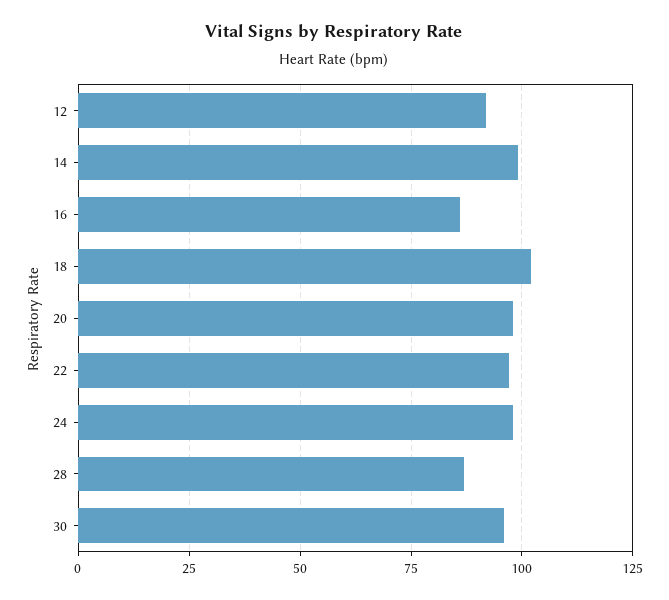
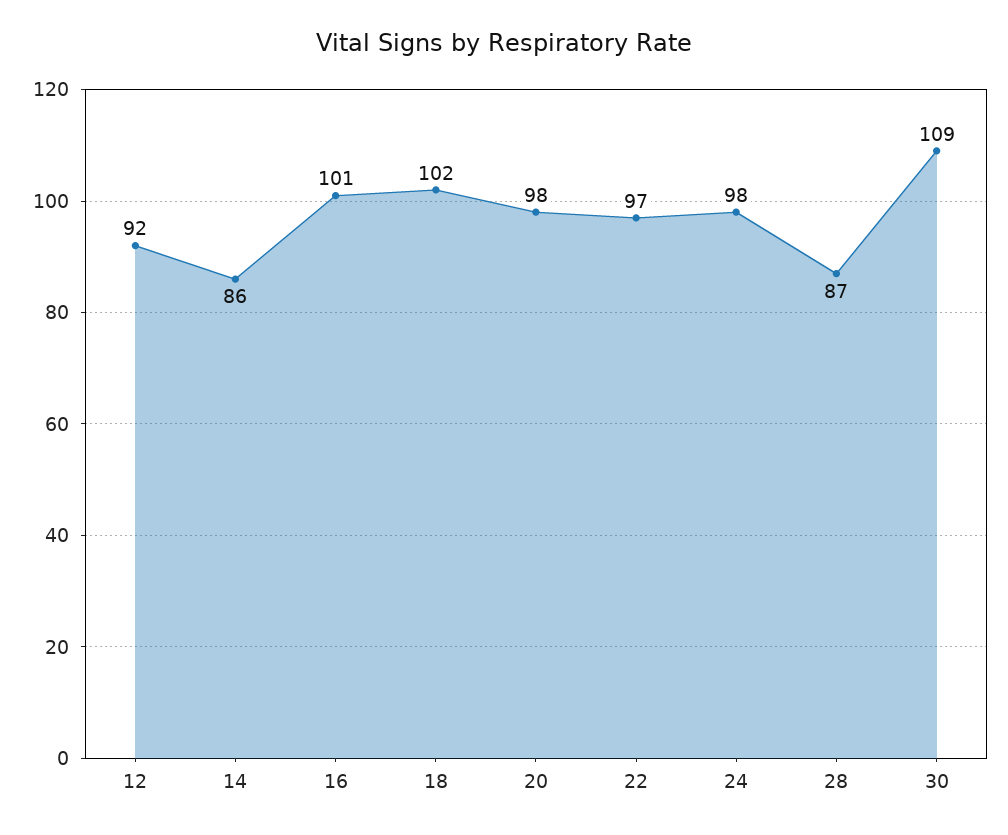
  {
    "12": 92,
-   "14": 100,
+   "14": 86,
-   "16": 85,
+   "16": 101,
    "18": 102,
    "20": 98,
    "22": 97,
    "24": 98,
    "28": 87,
-   "30": 95
+   "30": 109
  }

